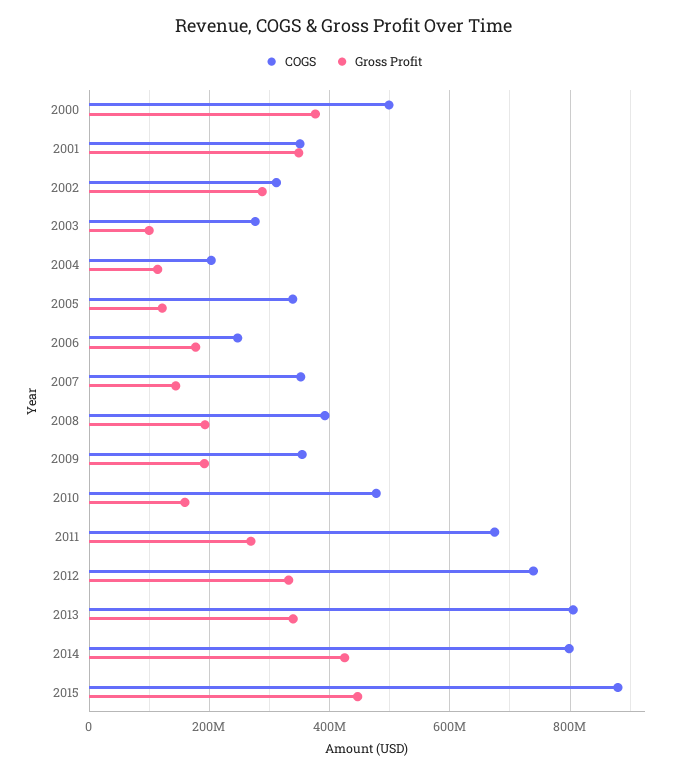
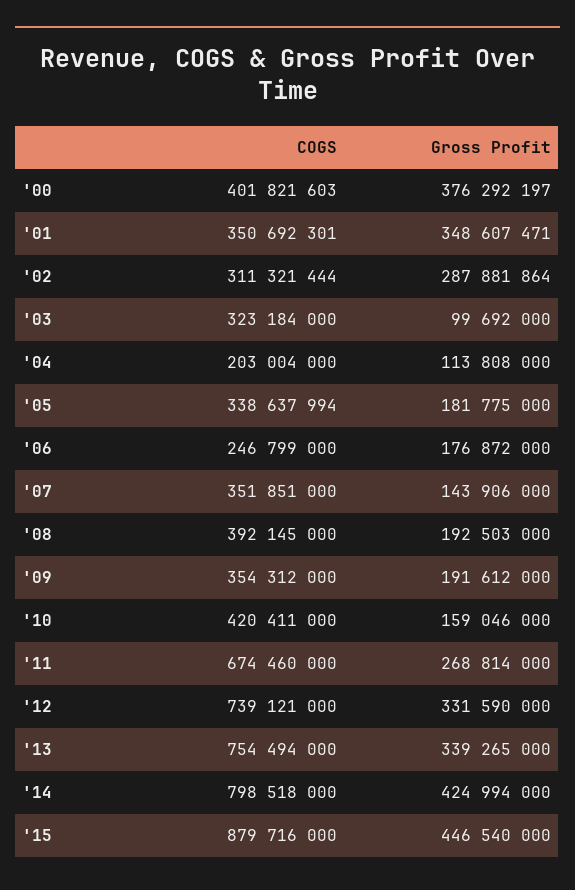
  {
    "COGS": {
-     "2000": 500000000,
+     "2000": 401821603,
      "2001": 350692301,
      "2002": 311321444,
-     "2003": 280000000,
+     "2003": 323184000,
      "2004": 203004000,
      "2005": 338637994,
      "2006": 246799000,
      "2007": 351851000,
      "2008": 392145000,
      "2009": 354312000,
-     "2010": 480000000,
+     "2010": 420411000,
      "2011": 674460000,
      "2012": 739121000,
-     "2013": 800000000,
+     "2013": 754494000,
      "2014": 798518000,
      "2015": 879716000
    },
    "Gross Profit": {
      "2000": 376292197,
      "2001": 348607471,
      "2002": 287881864,
      "2003": 99692000,
      "2004": 113808000,
-     "2005": 120000000,
+     "2005": 181775000,
      "2006": 176872000,
      "2007": 143906000,
      "2008": 192503000,
      "2009": 191612000,
      "2010": 159046000,
      "2011": 268814000,
      "2012": 331590000,
      "2013": 339265000,
      "2014": 424994000,
      "2015": 446540000
    }
  }

